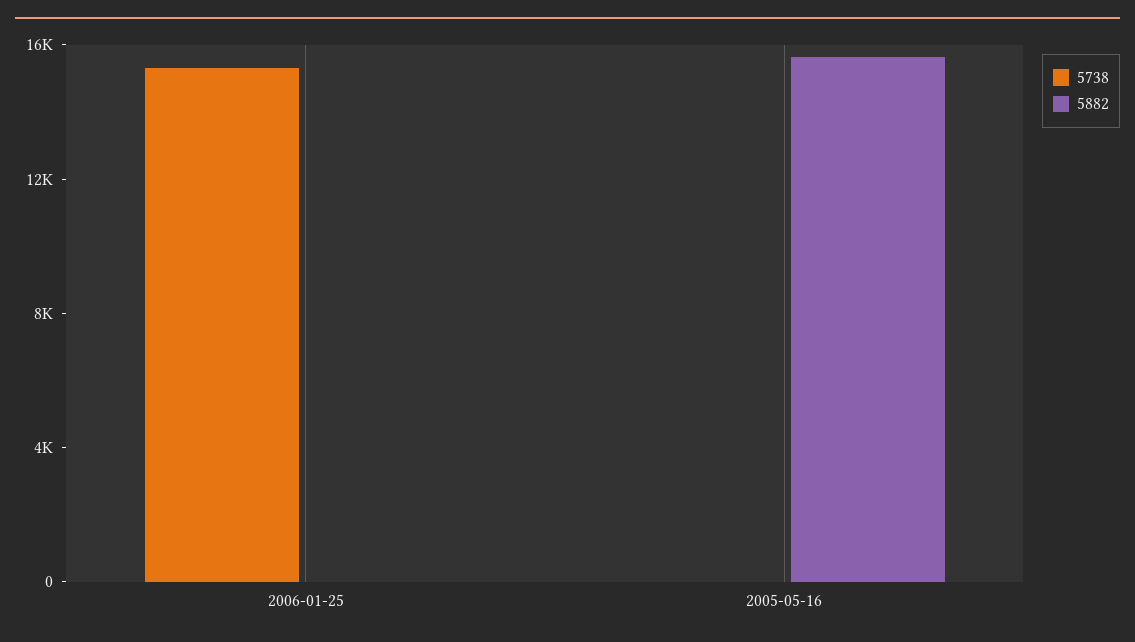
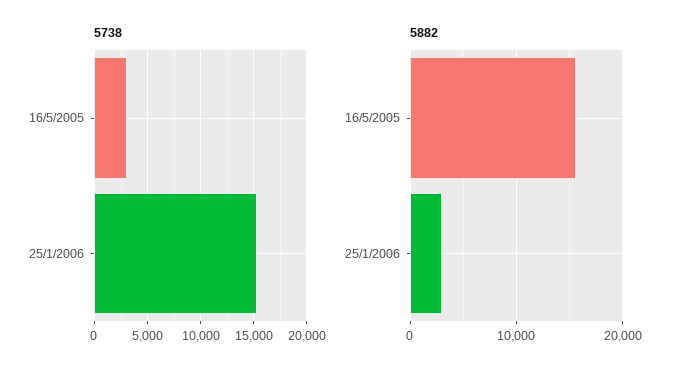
  {
    "5738": {
      "2006-01-25": 15000,
-     "2005-05-16": 0
+     "2005-05-16": 3000
    },
    "5882": {
-     "2006-01-25": 0,
+     "2006-01-25": 3000,
      "2005-05-16": 16000
    }
  }

